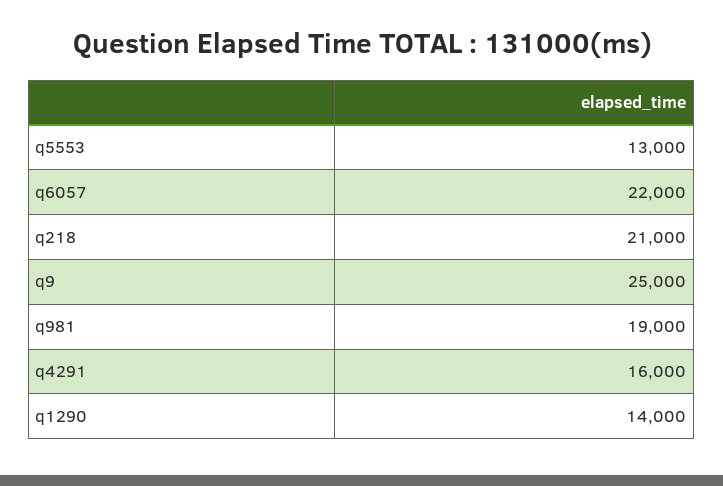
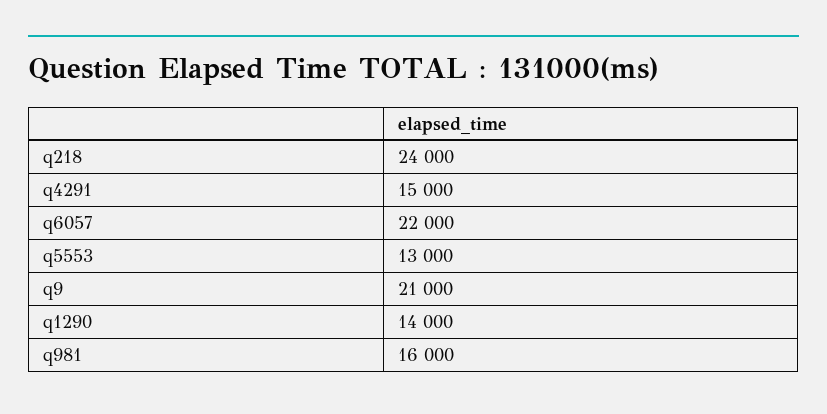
  {
    "q5553": 13000,
    "q6057": 22000,
-   "q218": 21000,
+   "q218": 24000,
-   "q9": 25000,
+   "q9": 21000,
-   "q981": 19000,
+   "q981": 16000,
-   "q4291": 16000,
+   "q4291": 15000,
    "q1290": 14000
  }

